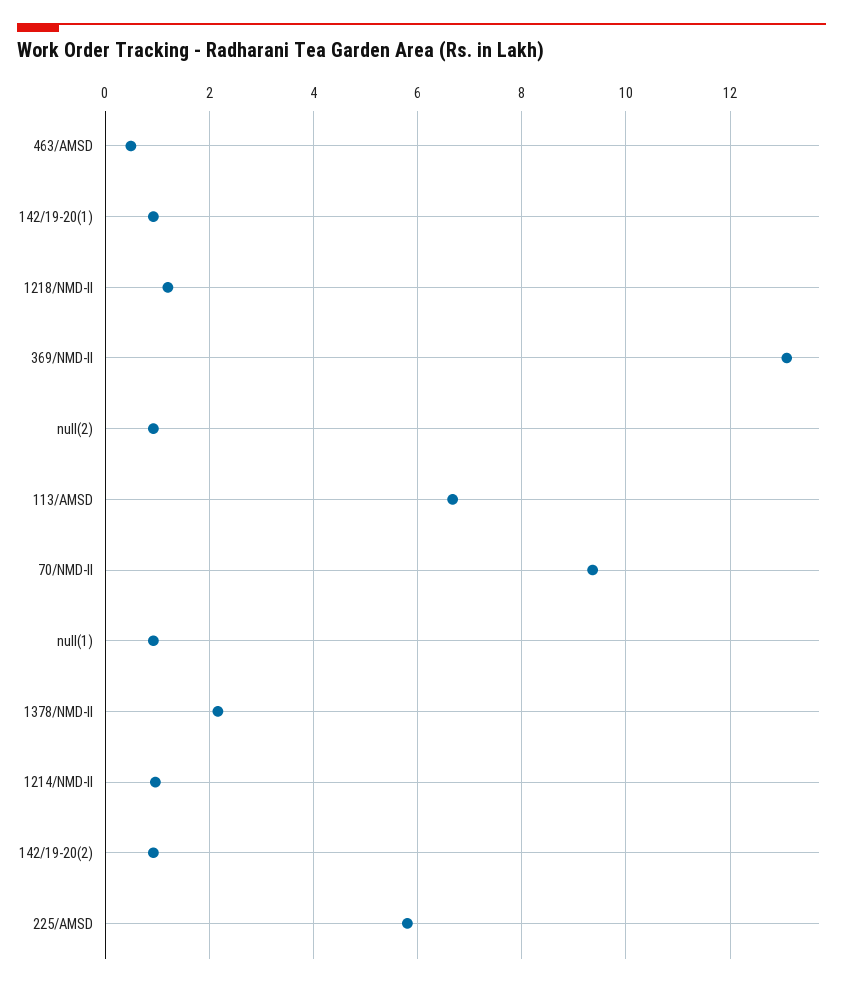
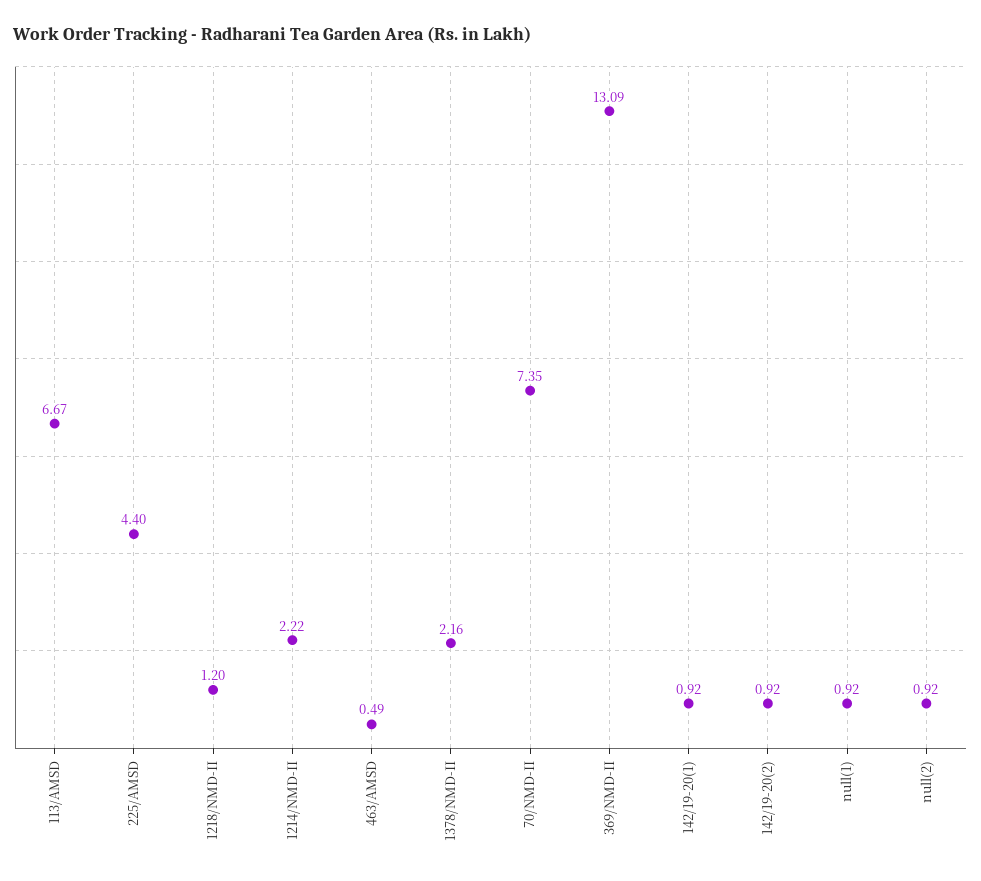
  {
    "463/AMSD": 0.49,
    "142/19-20(1)": 0.92,
    "1218/NMD-II": 1.2,
    "369/NMD-II": 13.09,
    "null(2)": 0.92,
    "113/AMSD": 6.67,
-   "70/NMD-II": 9.4,
+   "70/NMD-II": 7.35,
    "null(1)": 0.92,
    "1378/NMD-II": 2.16,
-   "1214/NMD-II": 1,
+   "1214/NMD-II": 2.22,
    "142/19-20(2)": 0.92,
-   "225/AMSD": 5.8
+   "225/AMSD": 4.4
  }

